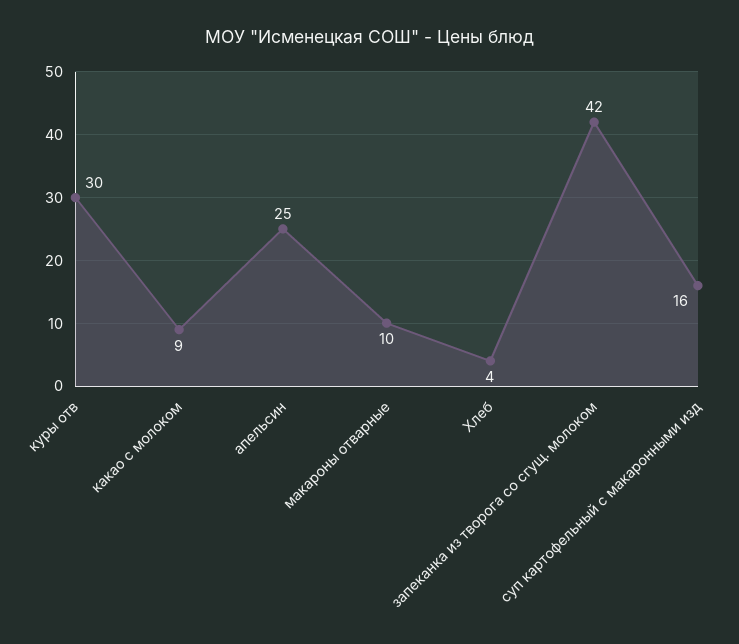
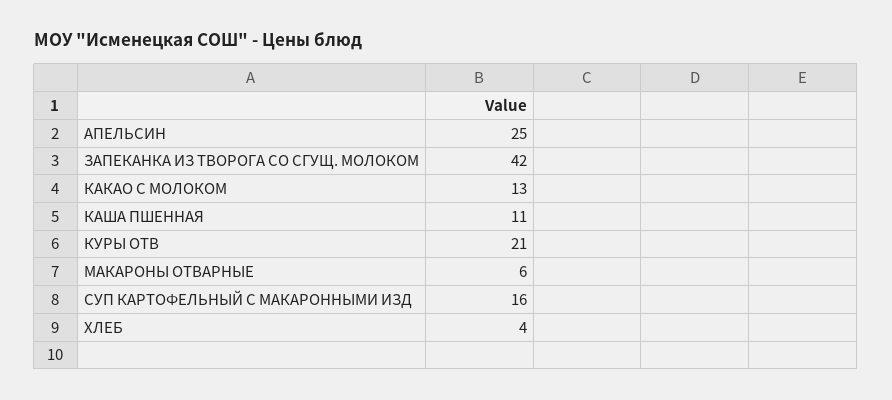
  {
-   "куры отв": 30,
+   "куры отв": 21,
-   "какао с молоком": 9,
+   "какао с молоком": 13,
    "апельсин": 25,
-   "макароны отварные": 10,
+   "макароны отварные": 6,
    "Хлеб": 4,
    "запеканка из творога со сгущ. молоком": 42,
-   "суп картофельный с макаронными изд": 16
+   "суп картофельный с макаронными изд": 16,
+   "КАША ПШЕННАЯ": 11
  }

